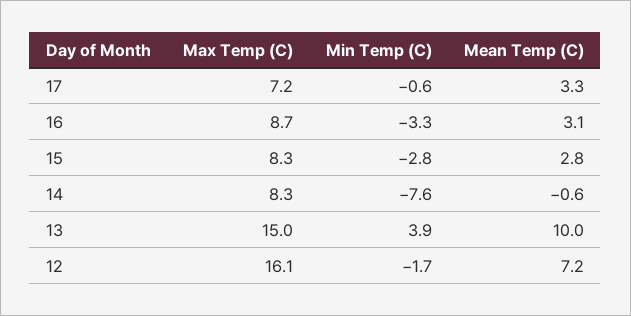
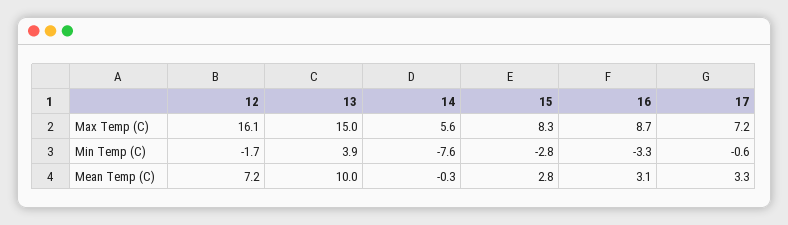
  {
    "Max Temp (C)": {
      "17": 7.2,
      "16": 8.7,
      "15": 8.3,
-     "14": 8.3,
+     "14": 5.6,
      "13": 15,
      "12": 16.1
    },
    "Min Temp (C)": {
      "17": -0.6,
      "16": -3.3,
      "15": -2.8,
      "14": -7.6,
      "13": 3.9,
      "12": -1.7
    },
    "Mean Temp (C)": {
      "17": 3.3,
      "16": 3.1,
      "15": 2.8,
-     "14": -0.6,
+     "14": -0.3,
      "13": 10,
      "12": 7.2
    }
  }

